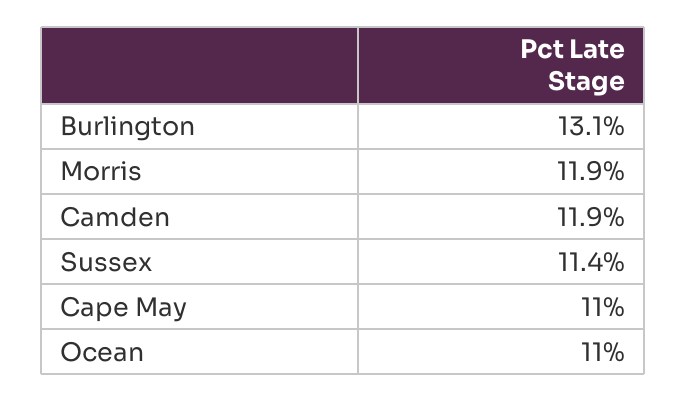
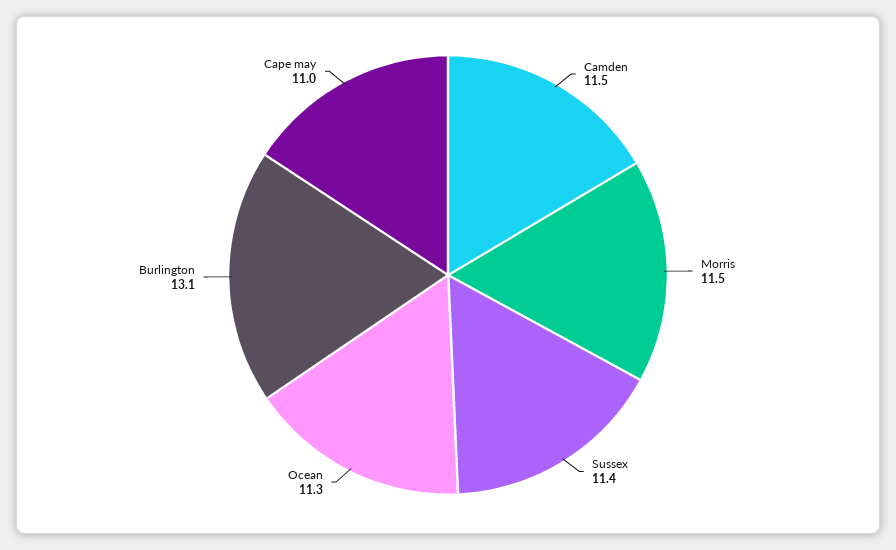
  {
    "Burlington": 13.1,
-   "Morris": 11.9,
+   "Morris": 11.5,
-   "Camden": 11.9,
+   "Camden": 11.5,
    "Sussex": 11.4,
    "Cape May": 11,
-   "Ocean": 11
+   "Ocean": 11.3
  }

